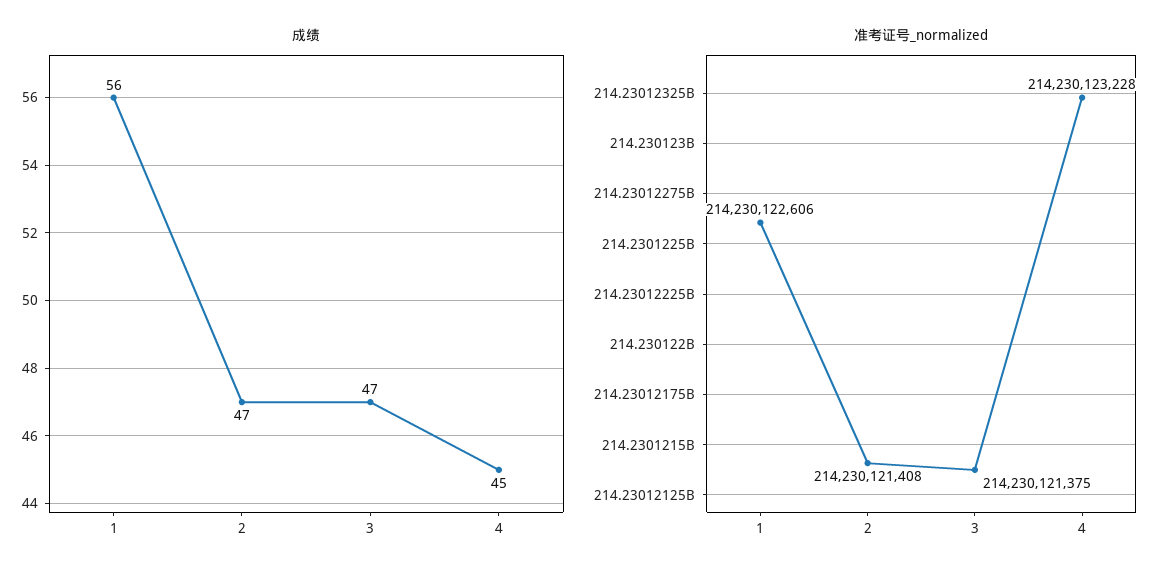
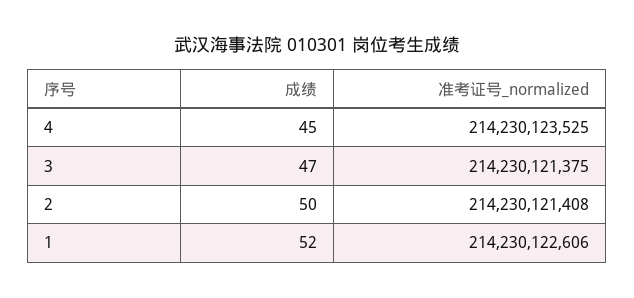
  {
    "成绩": {
-     "1": 56,
+     "1": 52,
-     "2": 47,
+     "2": 50,
      "3": 47,
      "4": 45
    },
    "准考证号_normalized": {
      "1": 214230122606,
      "2": 214230121408,
      "3": 214230121375,
-     "4": 214230123228
+     "4": 214230123525
    }
  }

